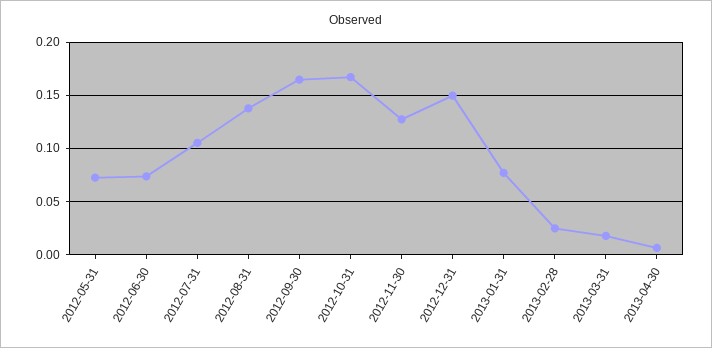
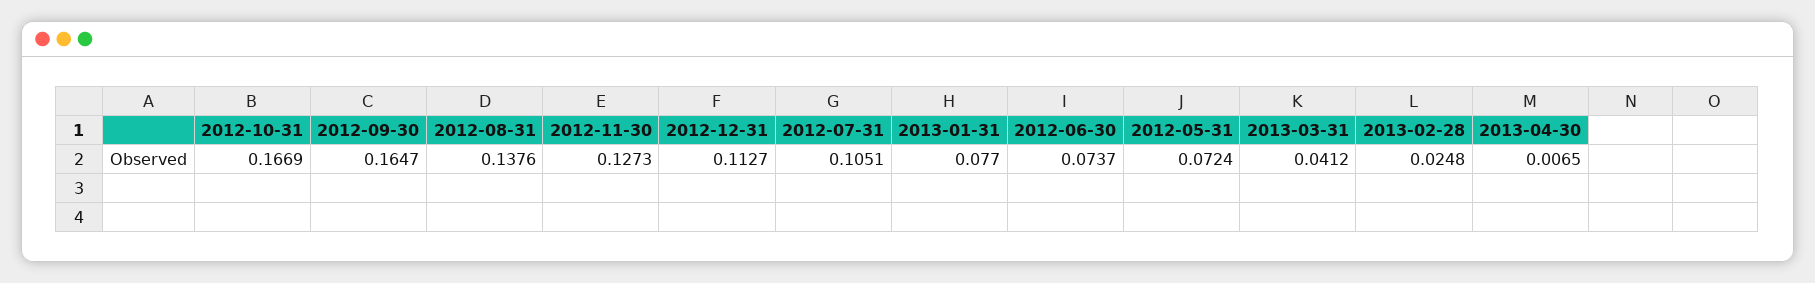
  {
    "2012-05-31": 0.0724,
    "2012-06-30": 0.0737,
    "2012-07-31": 0.1051,
    "2012-08-31": 0.1376,
    "2012-09-30": 0.1647,
    "2012-10-31": 0.1669,
    "2012-11-30": 0.1273,
-   "2012-12-31": 0.15,
+   "2012-12-31": 0.1127,
    "2013-01-31": 0.077,
    "2013-02-28": 0.0248,
-   "2013-03-31": 0.02,
+   "2013-03-31": 0.0412,
    "2013-04-30": 0.0065
  }

